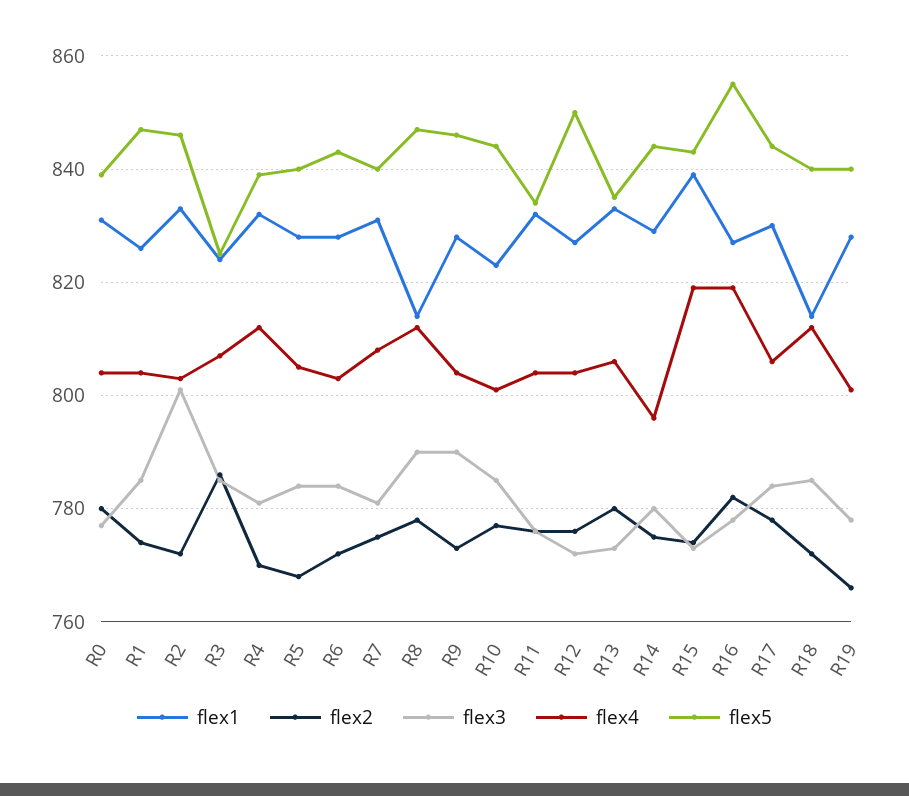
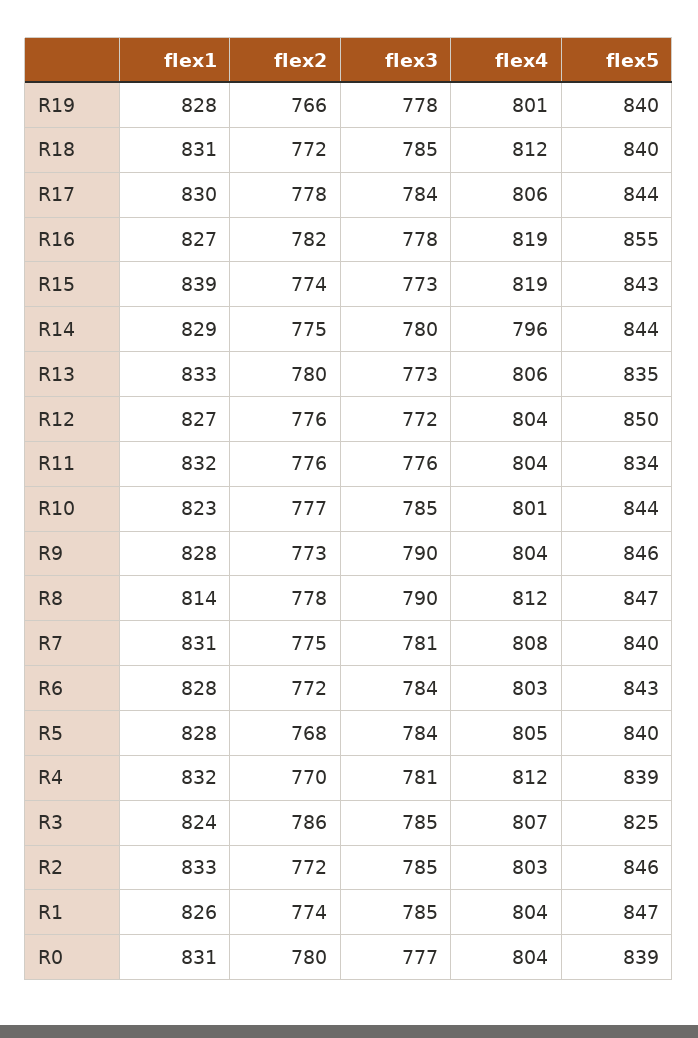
  {
    "flex1": {
      "R0": 831,
      "R1": 826,
      "R2": 833,
      "R3": 824,
      "R4": 832,
      "R5": 828,
      "R6": 828,
      "R7": 831,
      "R8": 814,
      "R9": 828,
      "R10": 823,
      "R11": 832,
      "R12": 827,
      "R13": 833,
      "R14": 829,
      "R15": 839,
      "R16": 827,
      "R17": 830,
-     "R18": 815,
+     "R18": 831,
      "R19": 828
    },
    "flex2": {
      "R0": 780,
      "R1": 774,
      "R2": 772,
      "R3": 786,
      "R4": 770,
      "R5": 768,
      "R6": 772,
      "R7": 775,
      "R8": 778,
      "R9": 773,
      "R10": 777,
      "R11": 776,
      "R12": 776,
      "R13": 780,
      "R14": 775,
      "R15": 774,
      "R16": 782,
      "R17": 778,
      "R18": 772,
      "R19": 766
    },
    "flex3": {
      "R0": 777,
      "R1": 785,
-     "R2": 800,
+     "R2": 785,
      "R3": 785,
      "R4": 781,
      "R5": 784,
      "R6": 784,
      "R7": 781,
      "R8": 790,
      "R9": 790,
      "R10": 785,
      "R11": 776,
      "R12": 772,
      "R13": 773,
      "R14": 780,
      "R15": 773,
      "R16": 778,
      "R17": 784,
      "R18": 785,
      "R19": 778
    },
    "flex4": {
      "R0": 804,
      "R1": 804,
      "R2": 803,
      "R3": 807,
      "R4": 812,
      "R5": 805,
      "R6": 803,
      "R7": 808,
      "R8": 812,
      "R9": 804,
      "R10": 801,
      "R11": 804,
      "R12": 804,
      "R13": 806,
      "R14": 796,
      "R15": 819,
      "R16": 819,
      "R17": 806,
      "R18": 812,
      "R19": 801
    },
    "flex5": {
      "R0": 839,
      "R1": 847,
      "R2": 846,
      "R3": 825,
      "R4": 839,
      "R5": 840,
      "R6": 843,
      "R7": 840,
      "R8": 847,
      "R9": 846,
      "R10": 844,
      "R11": 834,
      "R12": 850,
      "R13": 835,
      "R14": 844,
      "R15": 843,
      "R16": 855,
      "R17": 844,
      "R18": 840,
      "R19": 840
    }
  }

